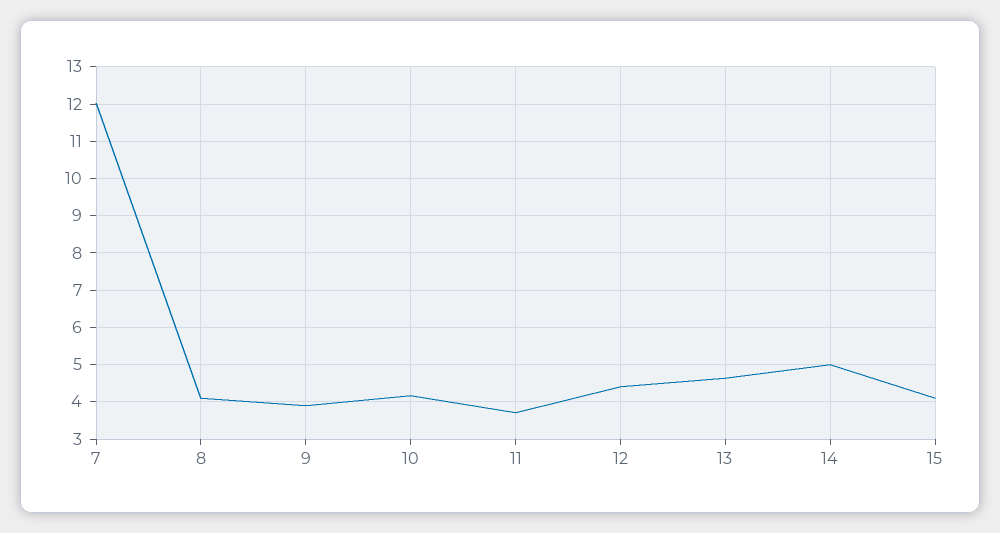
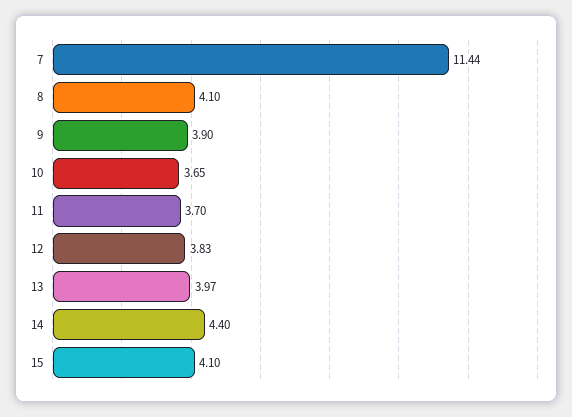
  {
-   "7": 12,
+   "7": 11.44,
    "8": 4.1,
    "9": 3.9,
-   "10": 4.2,
+   "10": 3.65,
    "11": 3.7,
-   "12": 4.4,
+   "12": 3.83,
-   "13": 4.6,
+   "13": 3.97,
-   "14": 5,
+   "14": 4.4,
    "15": 4.1
  }

